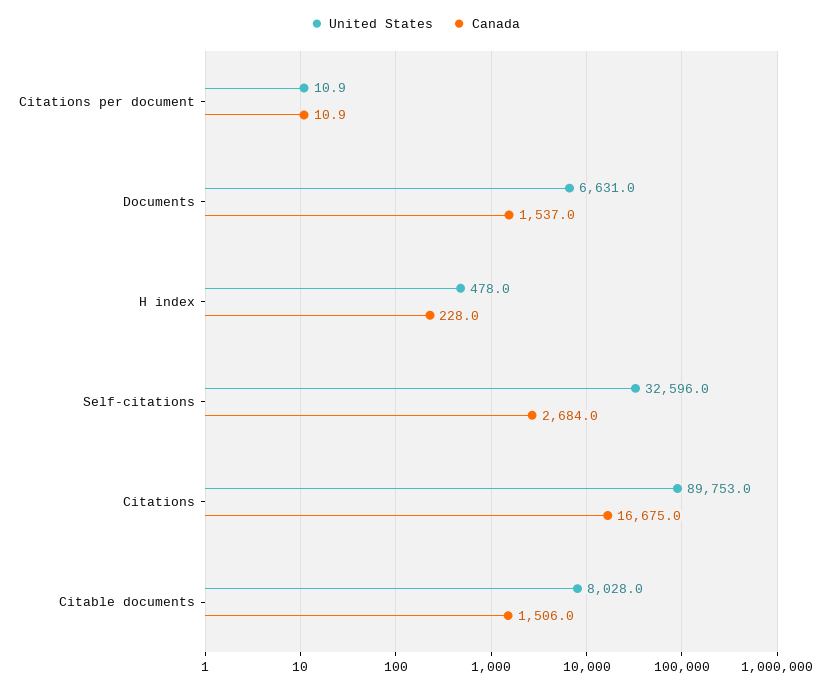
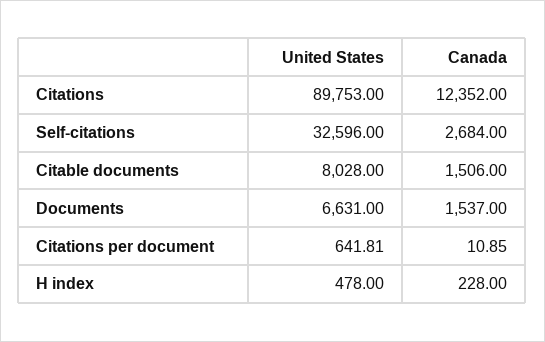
  {
    "United States": {
-     "Citations per document": 10.9,
+     "Citations per document": 641.81,
      "Documents": 6631,
      "H index": 478,
      "Self-citations": 32596,
      "Citations": 89753,
      "Citable documents": 8028
    },
    "Canada": {
      "Citations per document": 10.85,
      "Documents": 1537,
      "H index": 228,
      "Self-citations": 2684,
-     "Citations": 16675,
+     "Citations": 12352,
      "Citable documents": 1506
    }
  }

